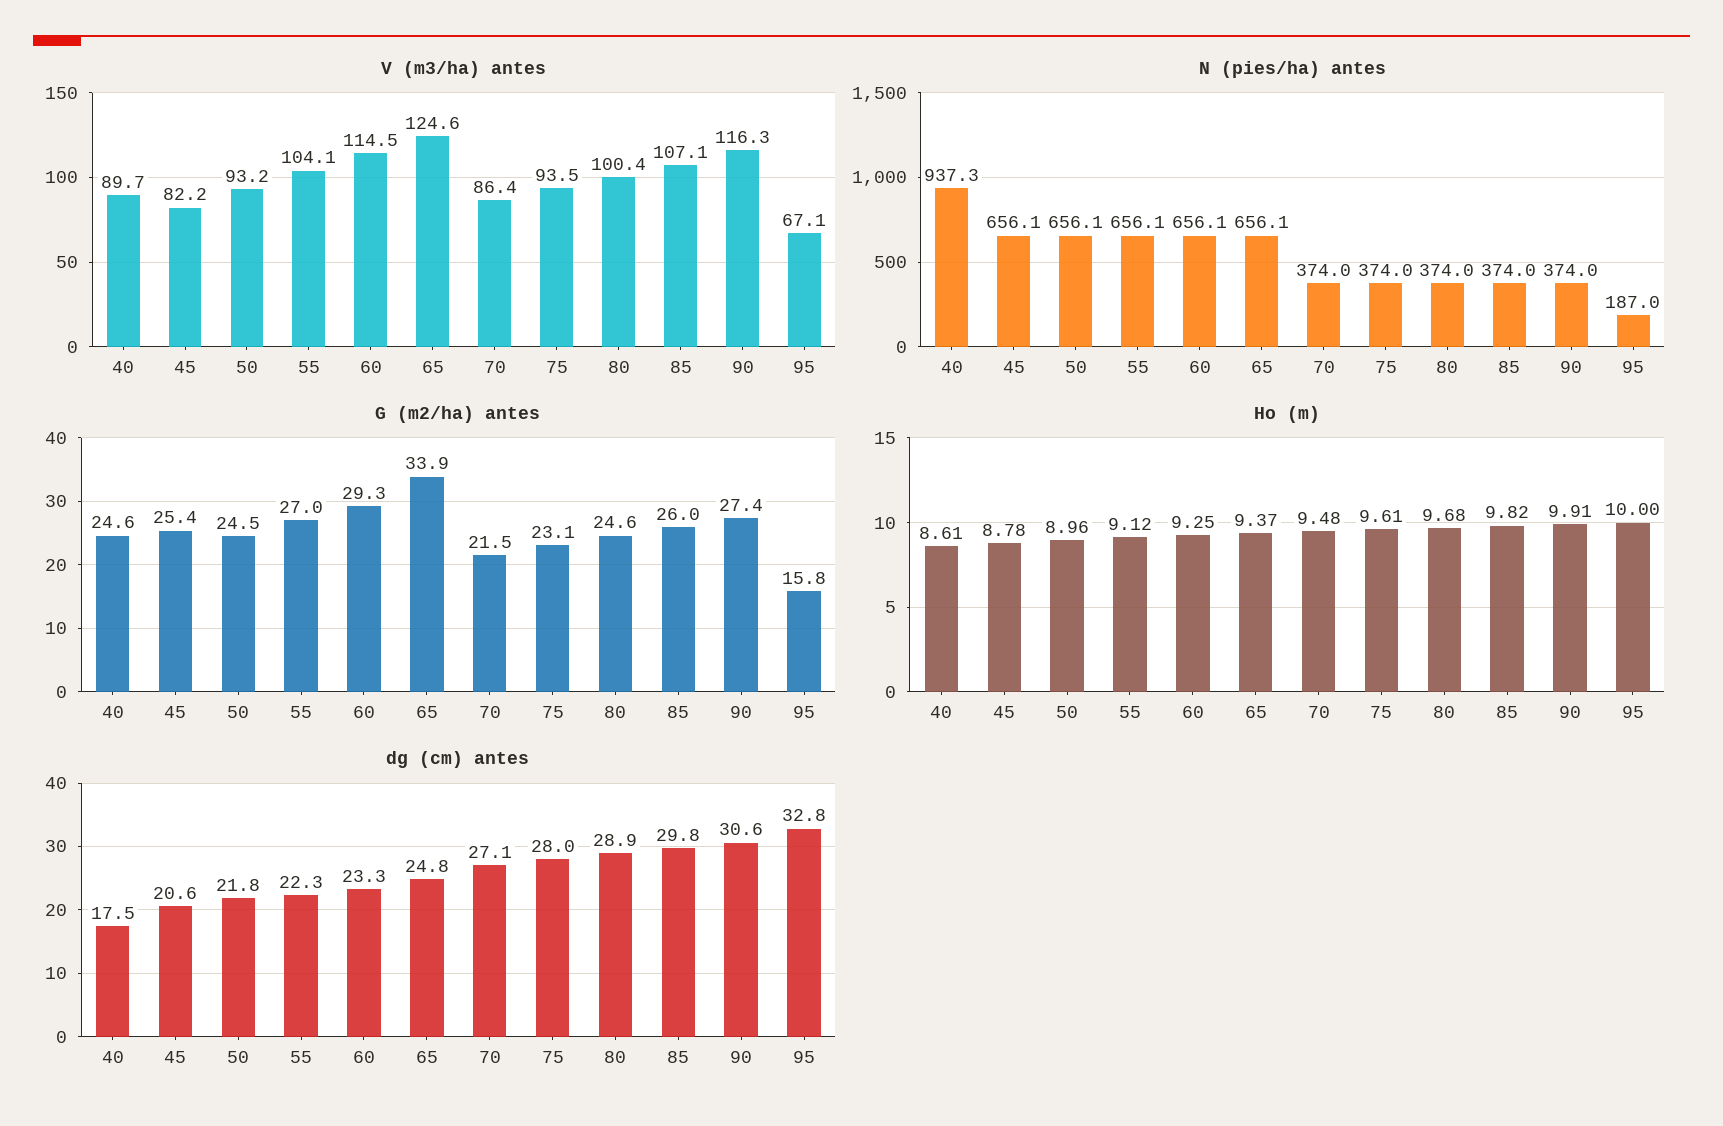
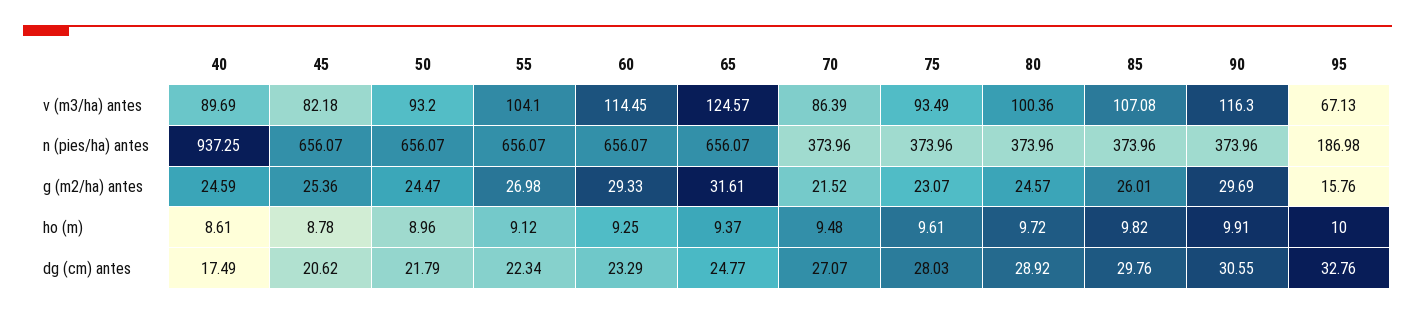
  {
    "V (m3/ha) antes": {
      "40": 89.69,
      "45": 82.18,
      "50": 93.2,
      "55": 104.1,
      "60": 114.45,
      "65": 124.57,
      "70": 86.39,
      "75": 93.49,
      "80": 100.36,
      "85": 107.08,
      "90": 116.3,
      "95": 67.13
    },
    "N (pies/ha) antes": {
      "40": 937.25,
      "45": 656.07,
      "50": 656.07,
      "55": 656.07,
      "60": 656.07,
      "65": 656.07,
      "70": 373.96,
      "75": 373.96,
      "80": 373.96,
      "85": 373.96,
      "90": 373.96,
      "95": 186.98
    },
    "G (m2/ha) antes": {
      "40": 24.59,
      "45": 25.36,
      "50": 24.47,
      "55": 26.98,
      "60": 29.33,
-     "65": 33.9,
+     "65": 31.61,
      "70": 21.52,
      "75": 23.07,
      "80": 24.57,
      "85": 26.01,
-     "90": 27.4,
+     "90": 29.69,
      "95": 15.76
    },
    "Ho (m)": {
      "40": 8.61,
      "45": 8.78,
      "50": 8.96,
      "55": 9.12,
      "60": 9.25,
      "65": 9.37,
      "70": 9.48,
      "75": 9.61,
-     "80": 9.68,
+     "80": 9.72,
      "85": 9.82,
      "90": 9.91,
      "95": 10
    },
    "dg (cm) antes": {
      "40": 17.49,
      "45": 20.62,
      "50": 21.79,
      "55": 22.34,
      "60": 23.29,
      "65": 24.77,
      "70": 27.07,
      "75": 28.03,
      "80": 28.92,
      "85": 29.76,
      "90": 30.55,
      "95": 32.76
    }
  }

